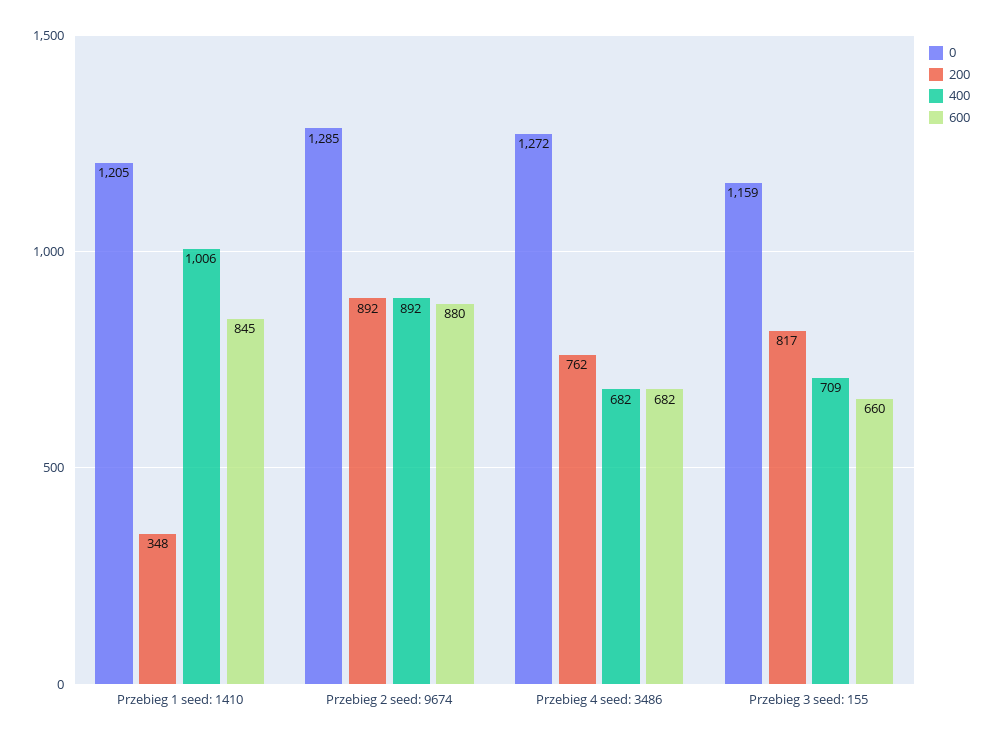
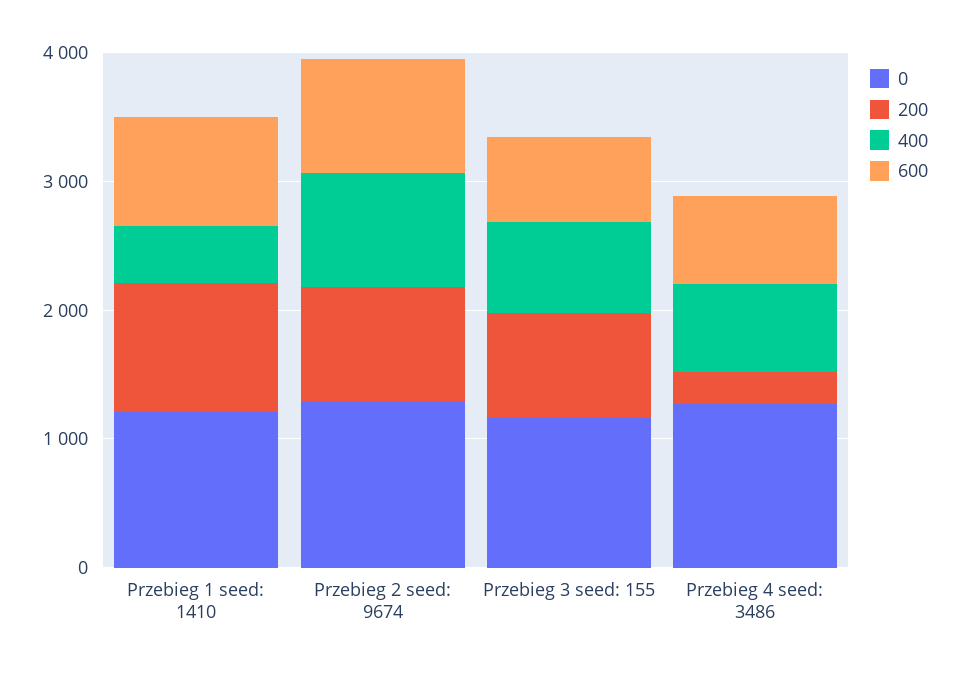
  {
    "0": {
      "Przebieg 1 seed: 1410": 1205,
      "Przebieg 2 seed: 9674": 1285,
      "Przebieg 4 seed: 3486": 1272,
      "Przebieg 3 seed: 155": 1159
    },
    "200": {
-     "Przebieg 1 seed: 1410": 348,
+     "Przebieg 1 seed: 1410": 1000,
      "Przebieg 2 seed: 9674": 892,
-     "Przebieg 4 seed: 3486": 762,
+     "Przebieg 4 seed: 3486": 200,
      "Przebieg 3 seed: 155": 817
    },
    "400": {
-     "Przebieg 1 seed: 1410": 1006,
+     "Przebieg 1 seed: 1410": 400,
      "Przebieg 2 seed: 9674": 892,
      "Przebieg 4 seed: 3486": 682,
      "Przebieg 3 seed: 155": 709
    },
    "600": {
      "Przebieg 1 seed: 1410": 845,
      "Przebieg 2 seed: 9674": 880,
      "Przebieg 4 seed: 3486": 682,
      "Przebieg 3 seed: 155": 660
    }
  }

